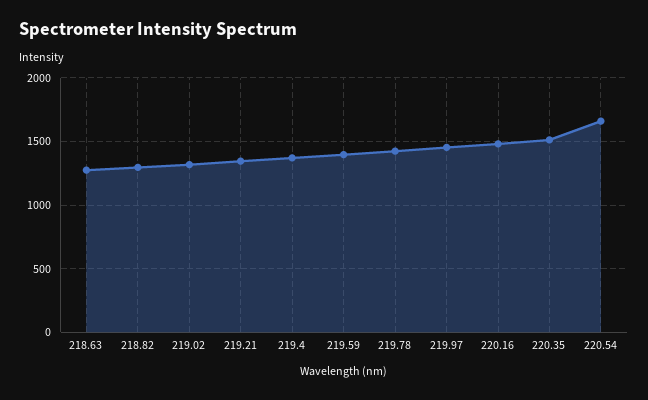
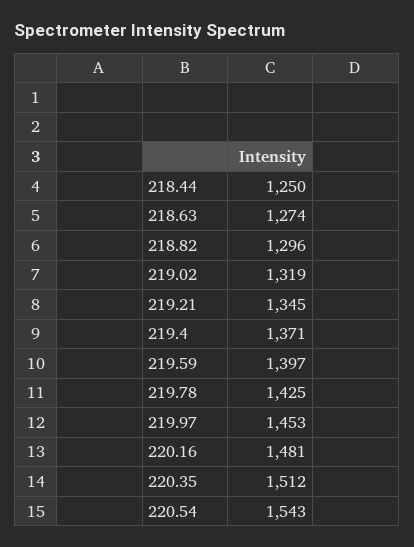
  {
    "218.63": 1274,
    "218.82": 1296,
    "219.02": 1319,
    "219.21": 1345,
    "219.4": 1371,
    "219.59": 1397,
    "219.78": 1425,
    "219.97": 1453,
    "220.16": 1481,
    "220.35": 1512,
-   "220.54": 1650
+   "220.54": 1543,
+   "218.44": 1250
  }

